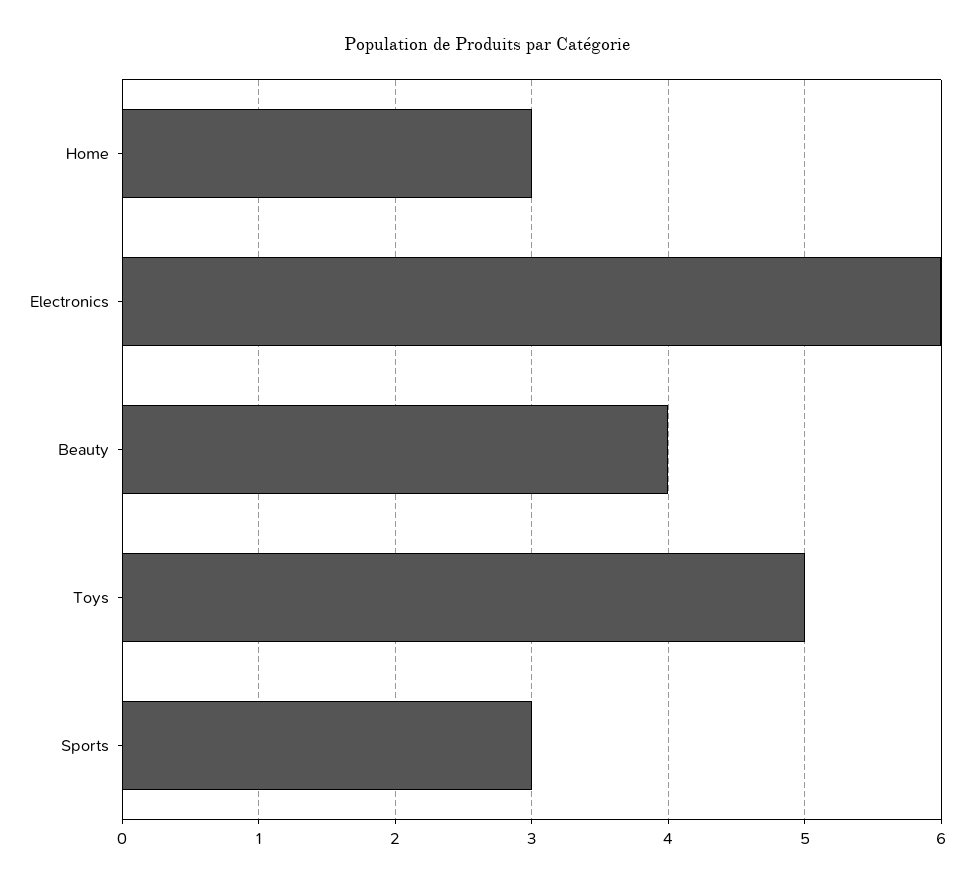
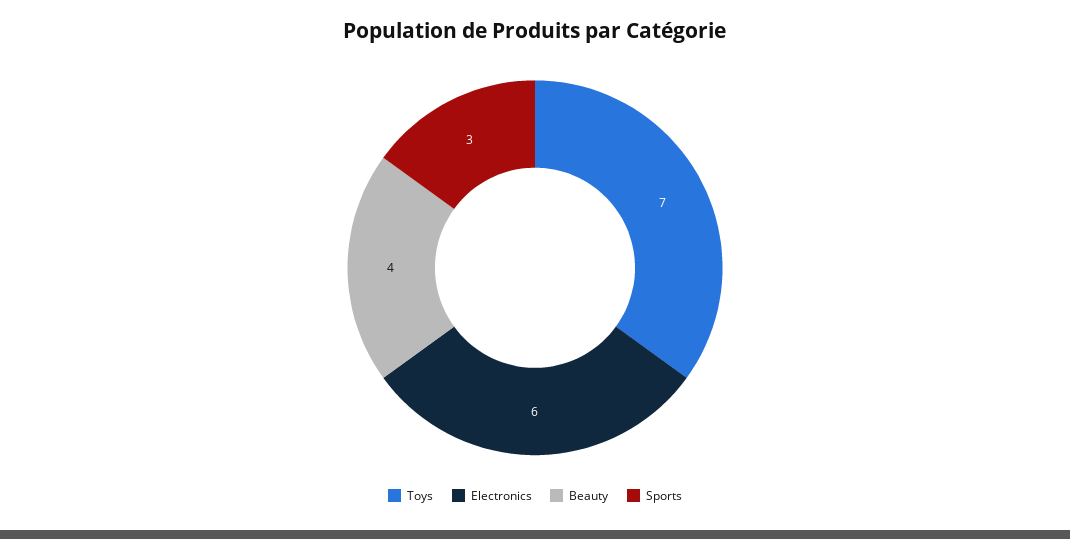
  {
-   "Home": 3,
    "Electronics": 6,
    "Beauty": 4,
-   "Toys": 5,
+   "Toys": 7,
    "Sports": 3
  }

